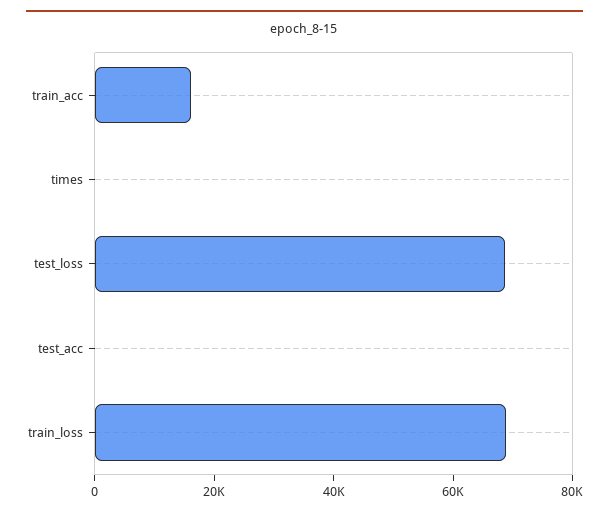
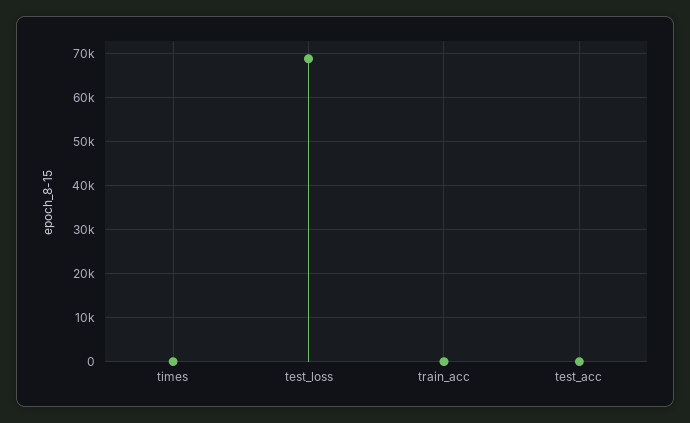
  {
-   "train_acc": 15000,
+   "train_acc": 0,
    "times": 0,
    "test_loss": 68000,
-   "test_acc": 0,
+   "test_acc": 0
-   "train_loss": 70000
  }

